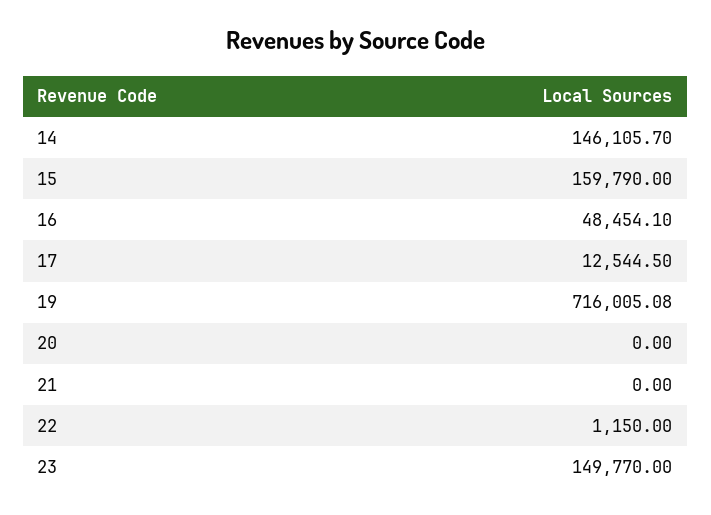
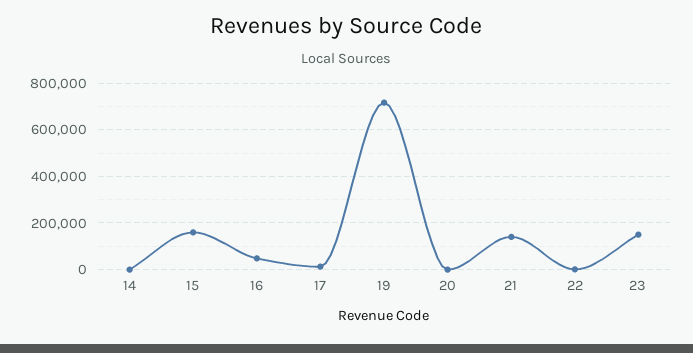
  {
-   "14": 146105.7,
+   "14": 0,
    "15": 159790,
    "16": 48454.1,
    "17": 12544.5,
    "19": 716005.08,
    "20": 0,
-   "21": 0,
+   "21": 150000,
    "22": 1150,
    "23": 149770
  }

